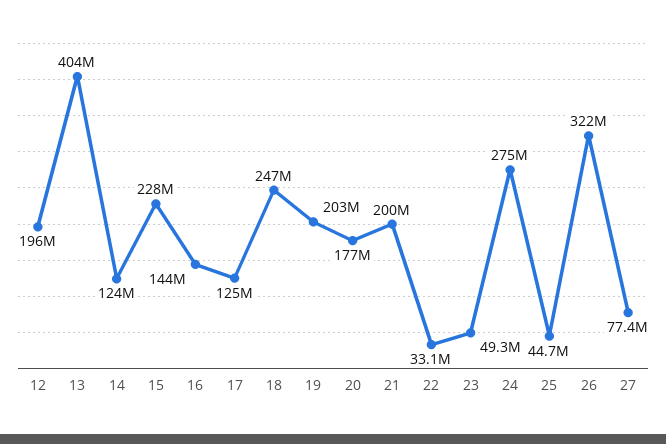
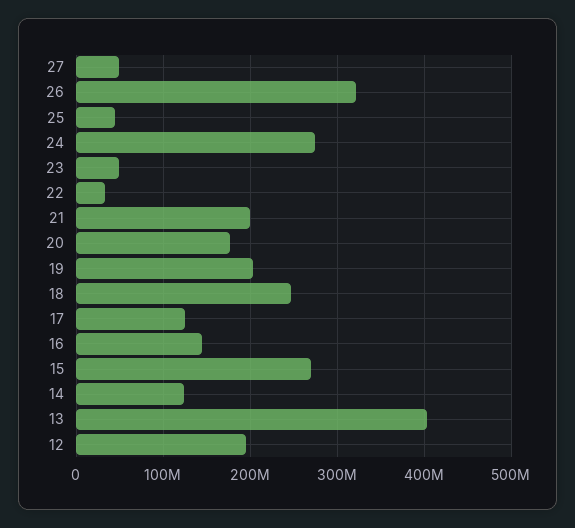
  {
    "12": 196000000,
    "13": 404000000,
    "14": 124000000,
-   "15": 228000000,
+   "15": 270000000,
    "16": 144000000,
    "17": 125000000,
    "18": 247000000,
    "19": 203000000,
    "20": 177000000,
    "21": 200000000,
    "22": 33100000,
    "23": 49300000,
    "24": 275000000,
    "25": 44700000,
    "26": 322000000,
-   "27": 77400000
+   "27": 50000000
  }

